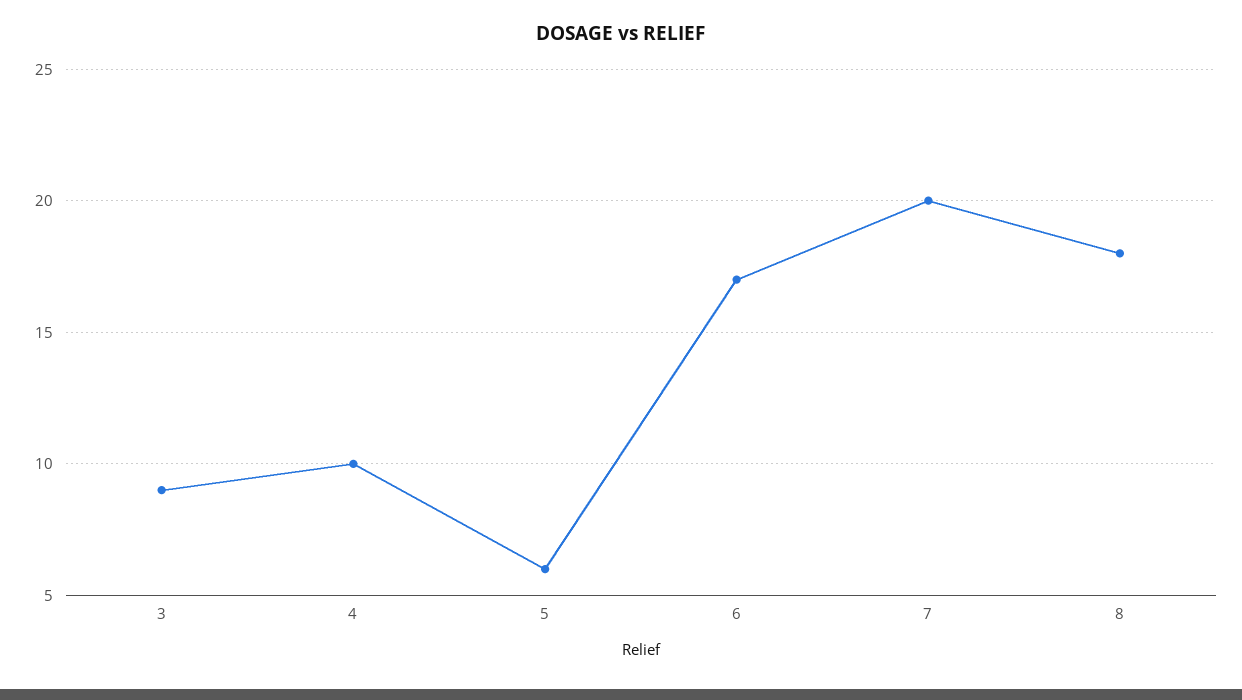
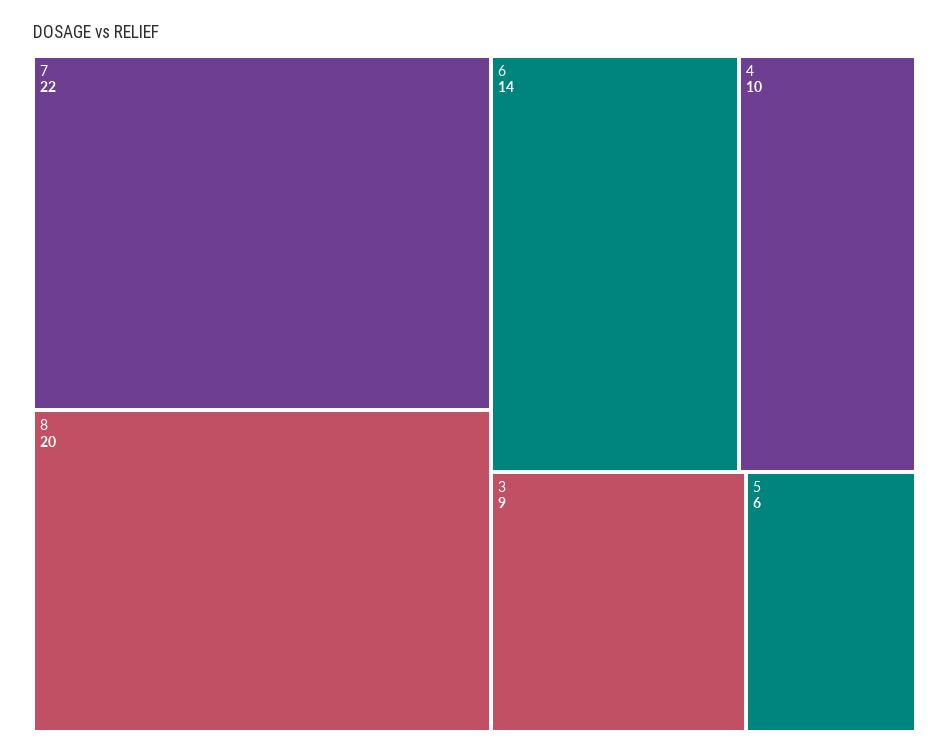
  {
    "3": 9,
    "4": 10,
    "5": 6,
-   "6": 17,
+   "6": 14,
-   "7": 20,
+   "7": 22,
-   "8": 18
+   "8": 20
  }

